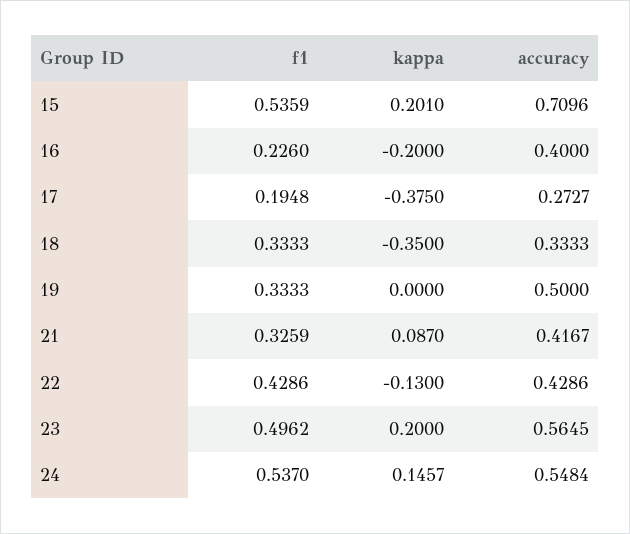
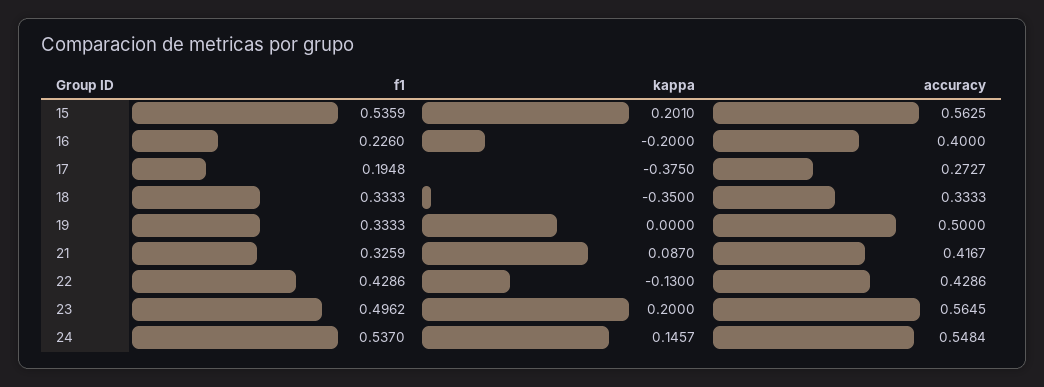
  {
    "f1": {
      "15": 0.5359,
      "16": 0.226,
      "17": 0.1948,
      "18": 0.3333,
      "19": 0.3333,
      "21": 0.3259,
      "22": 0.4286,
      "23": 0.4962,
      "24": 0.537
    },
    "kappa": {
      "15": 0.201,
      "16": -0.2,
      "17": -0.375,
      "18": -0.35,
      "19": 0,
      "21": 0.087,
      "22": -0.13,
      "23": 0.2,
      "24": 0.1457
    },
    "accuracy": {
-     "15": 0.7096,
+     "15": 0.5625,
      "16": 0.4,
      "17": 0.2727,
      "18": 0.3333,
      "19": 0.5,
      "21": 0.4167,
      "22": 0.4286,
      "23": 0.5645,
      "24": 0.5484
    }
  }

